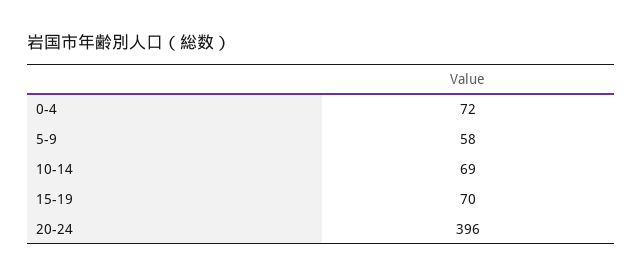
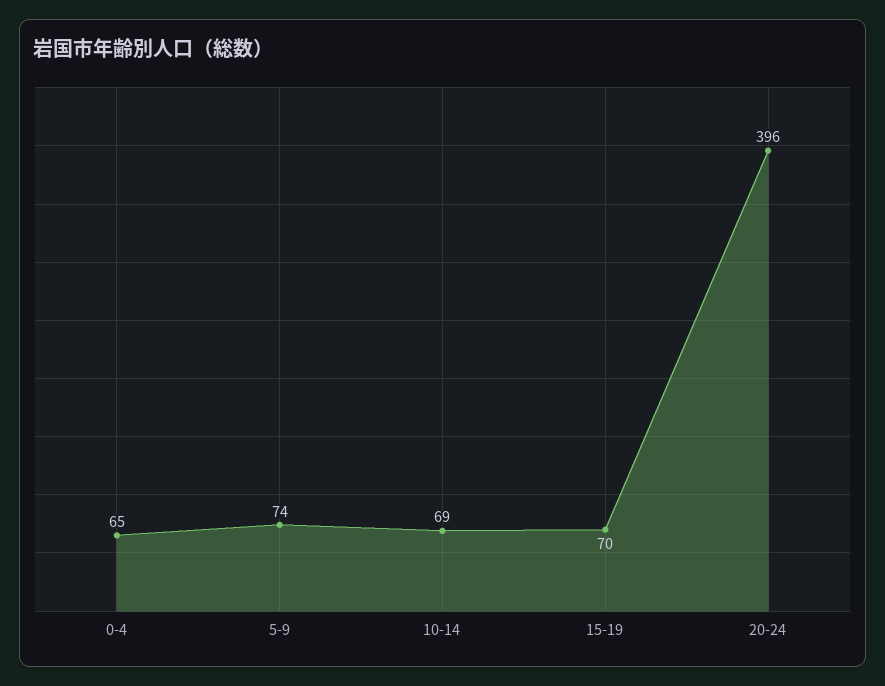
  {
-   "0-4": 72,
+   "0-4": 65,
-   "5-9": 58,
+   "5-9": 74,
    "10-14": 69,
    "15-19": 70,
    "20-24": 396
  }

